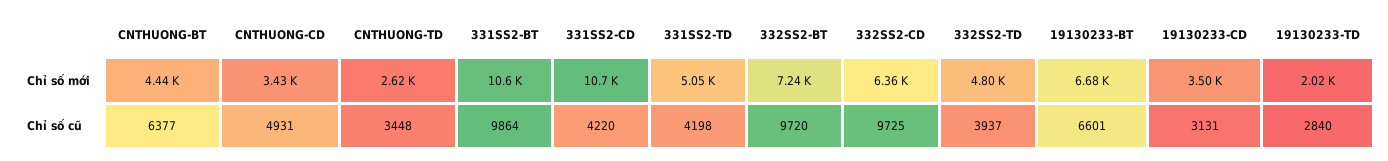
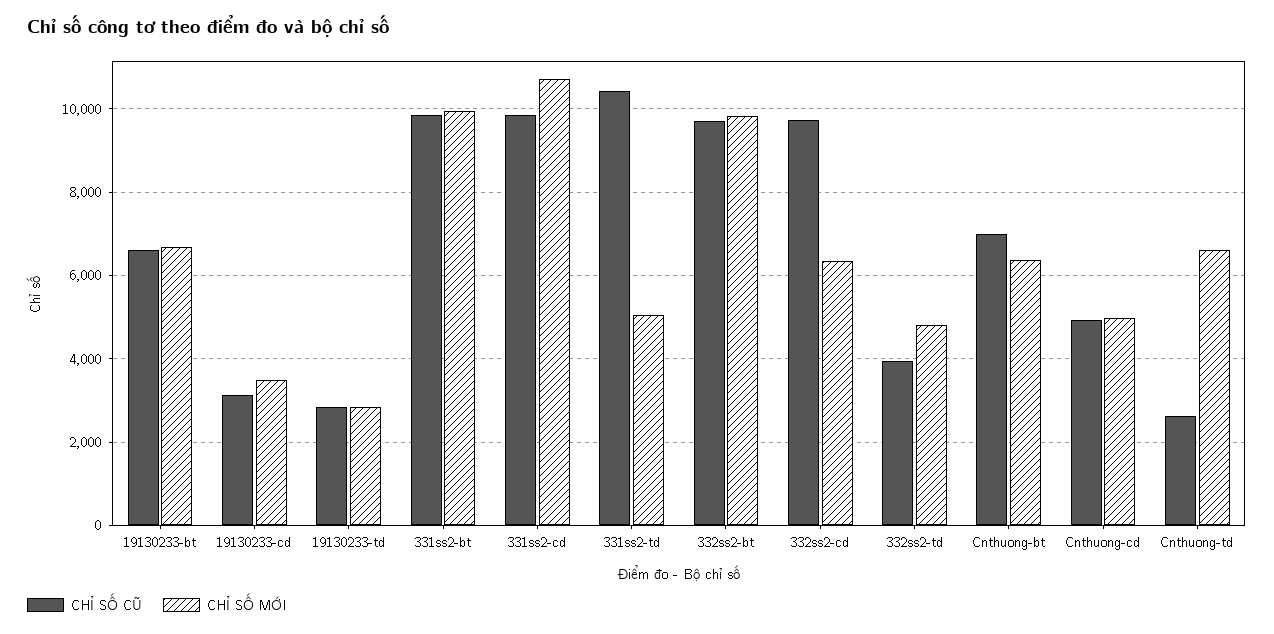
  {
    "Chỉ số mới": {
-     "CNTHUONG-BT": 4440,
+     "CNTHUONG-BT": 6400,
-     "CNTHUONG-CD": 3430,
+     "CNTHUONG-CD": 5000,
-     "CNTHUONG-TD": 2620,
+     "CNTHUONG-TD": 6600,
-     "331SS2-BT": 10600,
+     "331SS2-BT": 10000,
      "331SS2-CD": 10700,
      "331SS2-TD": 5050,
-     "332SS2-BT": 7240,
+     "332SS2-BT": 9800,
      "332SS2-CD": 6360,
      "332SS2-TD": 4800,
      "19130233-BT": 6680,
      "19130233-CD": 3500,
-     "19130233-TD": 2020
+     "19130233-TD": 2800
    },
    "Chỉ số cũ": {
-     "CNTHUONG-BT": 6377,
+     "CNTHUONG-BT": 7000,
      "CNTHUONG-CD": 4931,
-     "CNTHUONG-TD": 3448,
+     "CNTHUONG-TD": 2600,
      "331SS2-BT": 9864,
-     "331SS2-CD": 4220,
+     "331SS2-CD": 9800,
-     "331SS2-TD": 4198,
+     "331SS2-TD": 10400,
      "332SS2-BT": 9720,
      "332SS2-CD": 9725,
      "332SS2-TD": 3937,
      "19130233-BT": 6601,
      "19130233-CD": 3131,
      "19130233-TD": 2840
    }
  }

